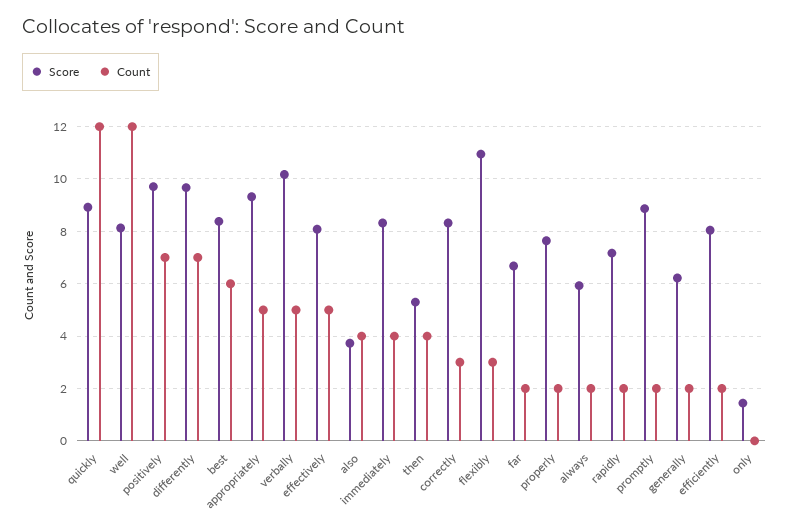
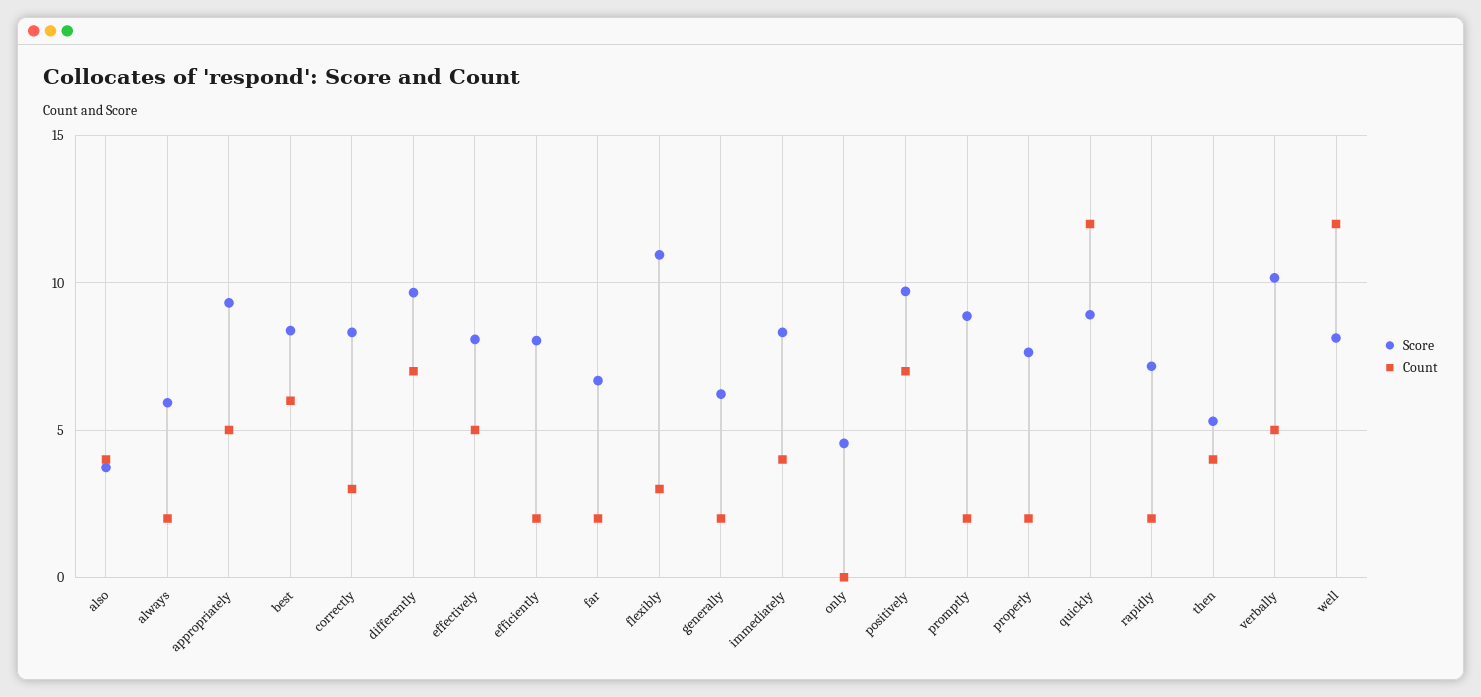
  {
    "Score": {
      "quickly": 9,
      "well": 8.25,
      "positively": 9.75,
      "differently": 9.75,
      "best": 8.5,
      "appropriately": 9.25,
      "verbally": 10.25,
      "effectively": 8,
      "also": 3.75,
      "immediately": 8.25,
      "then": 5.25,
      "correctly": 8.25,
      "flexibly": 11,
      "far": 6.75,
      "properly": 7.75,
      "always": 6,
      "rapidly": 7.25,
      "promptly": 8.75,
      "generally": 6.25,
      "efficiently": 8,
-     "only": 1.5
+     "only": 4.5
    },
    "Count": {
      "quickly": 12,
      "well": 12,
      "positively": 7,
      "differently": 7,
      "best": 6,
      "appropriately": 5,
      "verbally": 5,
      "effectively": 5,
      "also": 4,
      "immediately": 4,
      "then": 4,
      "correctly": 3,
      "flexibly": 3,
      "far": 2,
      "properly": 2,
      "always": 2,
      "rapidly": 2,
      "promptly": 2,
      "generally": 2,
      "efficiently": 2,
      "only": 0
    }
  }

